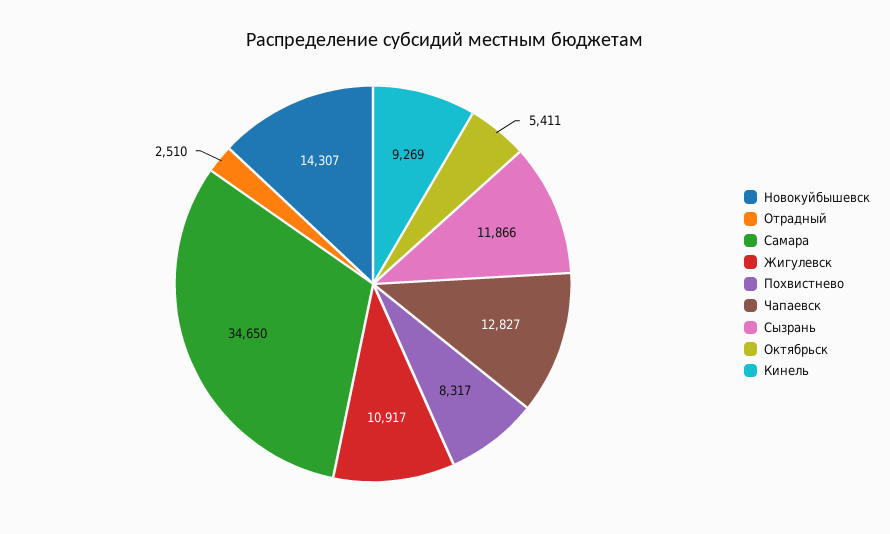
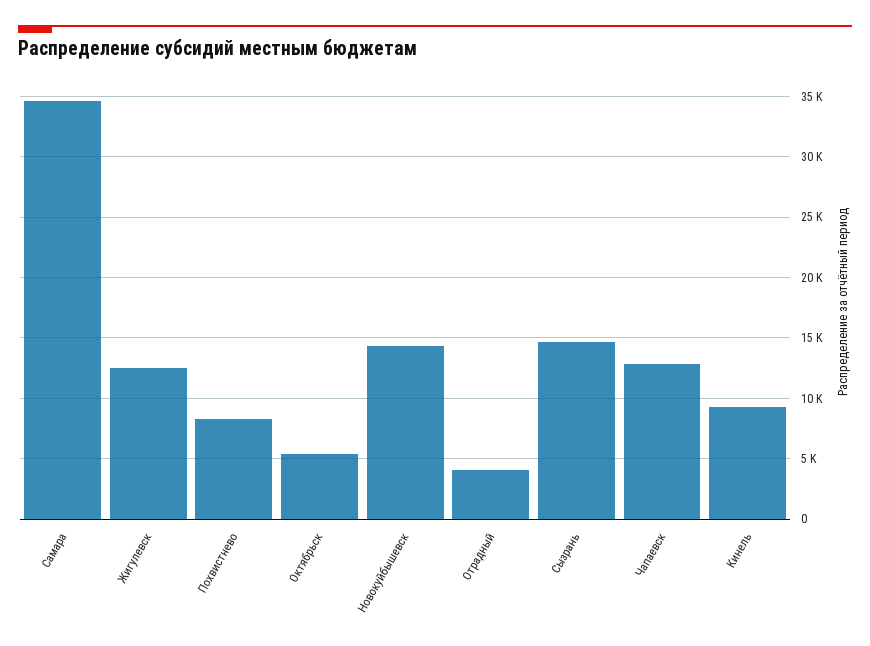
  {
    "Новокуйбышевск": 14307,
-   "Отрадный": 2510,
+   "Отрадный": 4000,
    "Самара": 34650,
-   "Жигулевск": 10917,
+   "Жигулевск": 12500,
    "Похвистнево": 8317,
    "Чапаевск": 12827,
-   "Сызрань": 11866,
+   "Сызрань": 14500,
    "Октябрьск": 5411,
    "Кинель": 9269
  }

